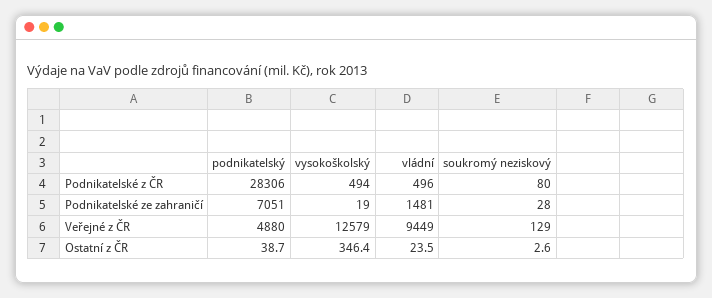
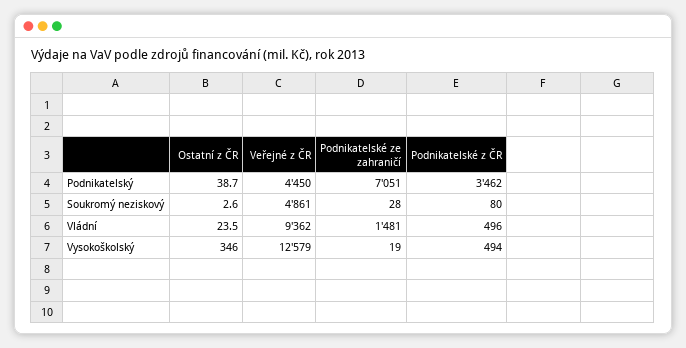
  {
    "podnikatelský": {
-     "Podnikatelské z ČR": 28306,
+     "Podnikatelské z ČR": 3462,
      "Podnikatelské ze zahraničí": 7051,
-     "Veřejné z ČR": 4880,
+     "Veřejné z ČR": 4450,
      "Ostatní z ČR": 38.7
    },
    "vysokoškolský": {
      "Podnikatelské z ČR": 494,
      "Podnikatelské ze zahraničí": 19,
      "Veřejné z ČR": 12579,
-     "Ostatní z ČR": 346.4
+     "Ostatní z ČR": 346
    },
    "vládní": {
      "Podnikatelské z ČR": 496,
      "Podnikatelské ze zahraničí": 1481,
-     "Veřejné z ČR": 9449,
+     "Veřejné z ČR": 9362,
      "Ostatní z ČR": 23.5
    },
    "soukromý neziskový": {
      "Podnikatelské z ČR": 80,
      "Podnikatelské ze zahraničí": 28,
-     "Veřejné z ČR": 129,
+     "Veřejné z ČR": 4861,
      "Ostatní z ČR": 2.6
    }
  }

